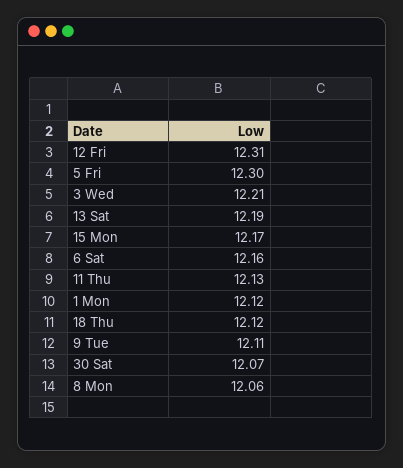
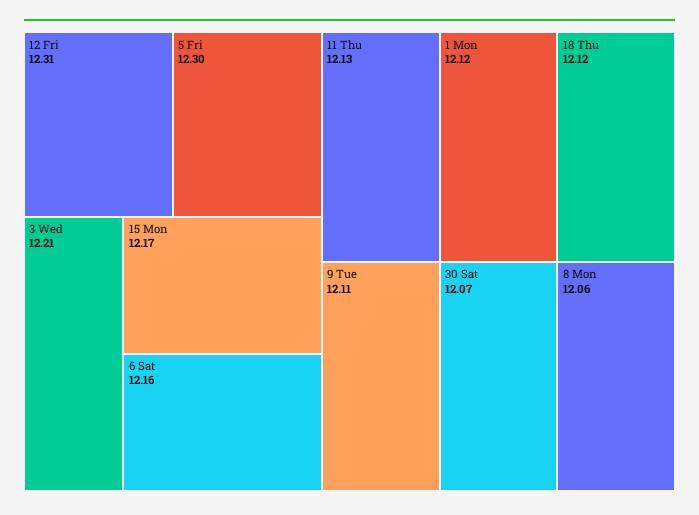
  {
    "12 Fri": 12.31,
    "5 Fri": 12.3,
    "3 Wed": 12.21,
-   "13 Sat": 12.19,
    "15 Mon": 12.17,
    "6 Sat": 12.16,
    "11 Thu": 12.13,
    "1 Mon": 12.12,
    "18 Thu": 12.12,
    "9 Tue": 12.11,
    "30 Sat": 12.07,
    "8 Mon": 12.06
  }

